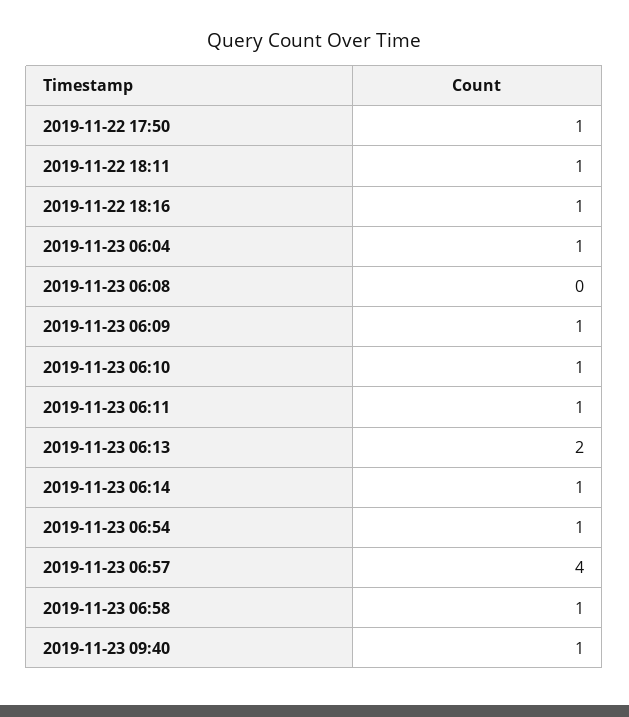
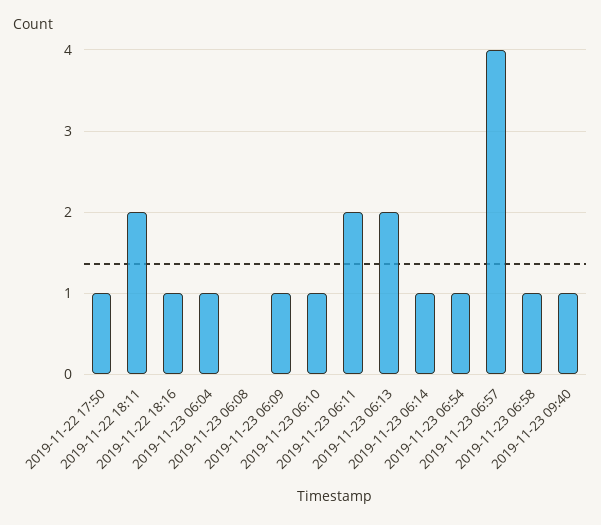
  {
    "2019-11-22 17:50": 1,
-   "2019-11-22 18:11": 1,
+   "2019-11-22 18:11": 2,
    "2019-11-22 18:16": 1,
    "2019-11-23 06:04": 1,
    "2019-11-23 06:08": 0,
    "2019-11-23 06:09": 1,
    "2019-11-23 06:10": 1,
-   "2019-11-23 06:11": 1,
+   "2019-11-23 06:11": 2,
    "2019-11-23 06:13": 2,
    "2019-11-23 06:14": 1,
    "2019-11-23 06:54": 1,
    "2019-11-23 06:57": 4,
    "2019-11-23 06:58": 1,
    "2019-11-23 09:40": 1
  }

